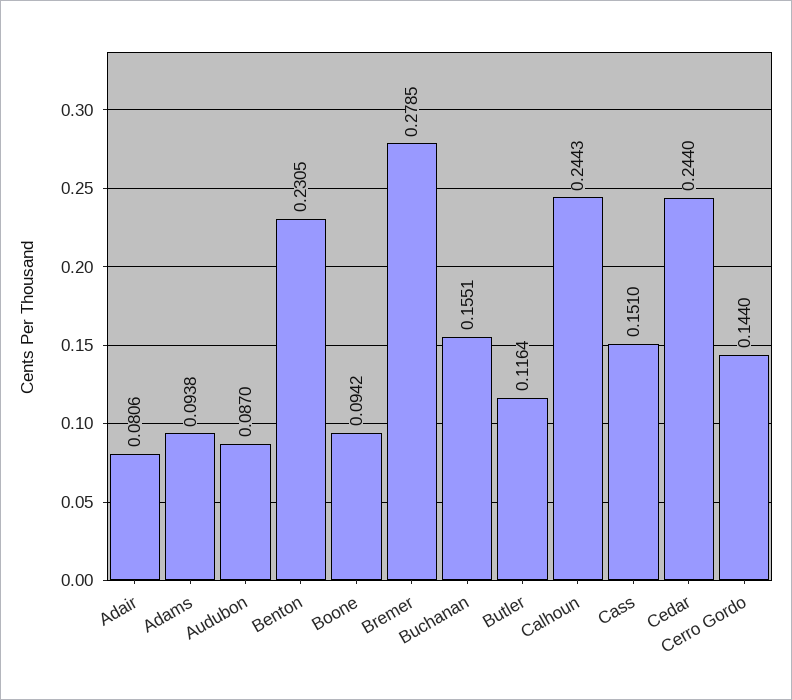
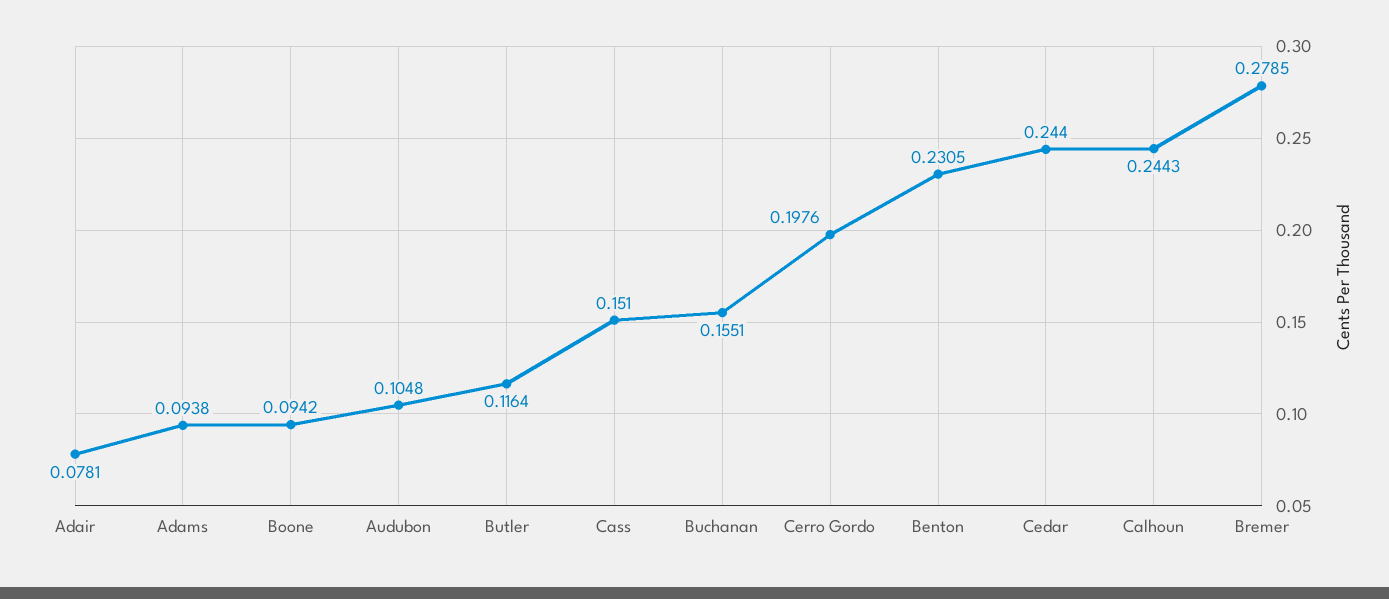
  {
-   "Adair": 0.0806,
+   "Adair": 0.0781,
    "Adams": 0.0938,
-   "Audubon": 0.087,
+   "Audubon": 0.1048,
    "Benton": 0.2305,
    "Boone": 0.0942,
    "Bremer": 0.2785,
    "Buchanan": 0.1551,
    "Butler": 0.1164,
    "Calhoun": 0.2443,
    "Cass": 0.151,
    "Cedar": 0.244,
-   "Cerro Gordo": 0.144
+   "Cerro Gordo": 0.1976
  }

